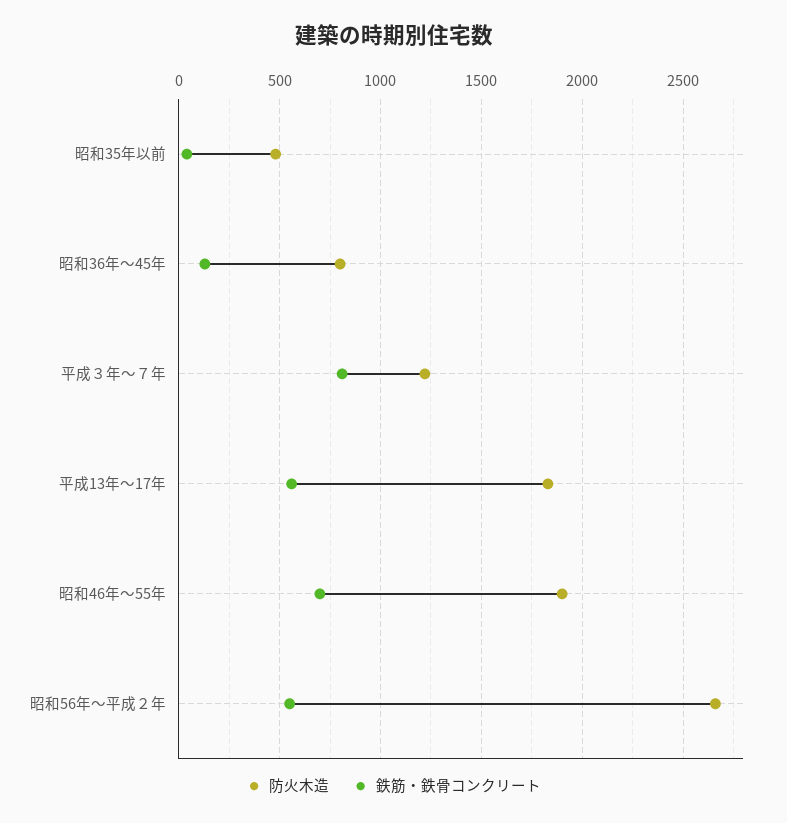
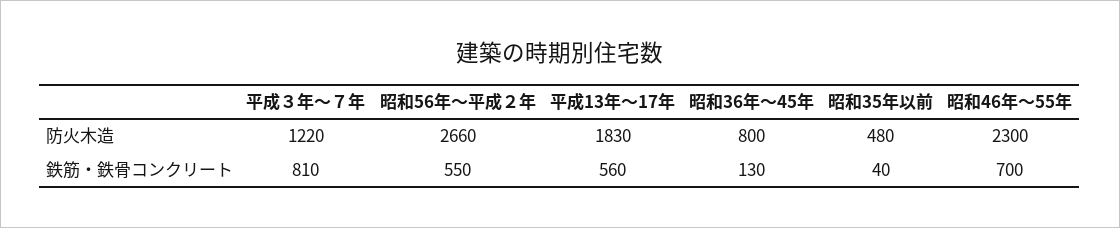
  {
    "防火木造": {
      "昭和35年以前": 480,
      "昭和36年～45年": 800,
      "平成３年～７年": 1220,
      "平成13年～17年": 1830,
-     "昭和46年～55年": 1900,
+     "昭和46年～55年": 2300,
      "昭和56年～平成２年": 2660
    },
    "鉄筋・鉄骨コンクリート": {
      "昭和35年以前": 40,
      "昭和36年～45年": 130,
      "平成３年～７年": 810,
      "平成13年～17年": 560,
      "昭和46年～55年": 700,
      "昭和56年～平成２年": 550
    }
  }

